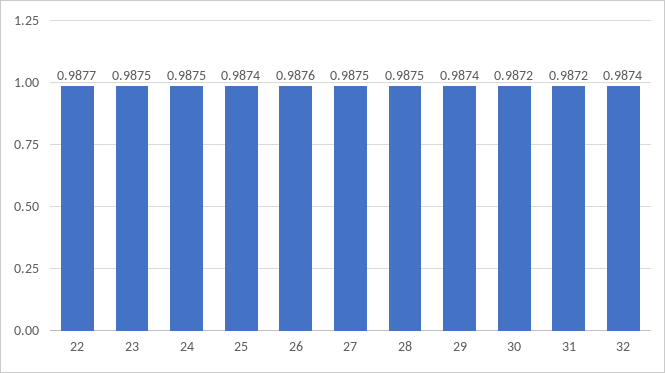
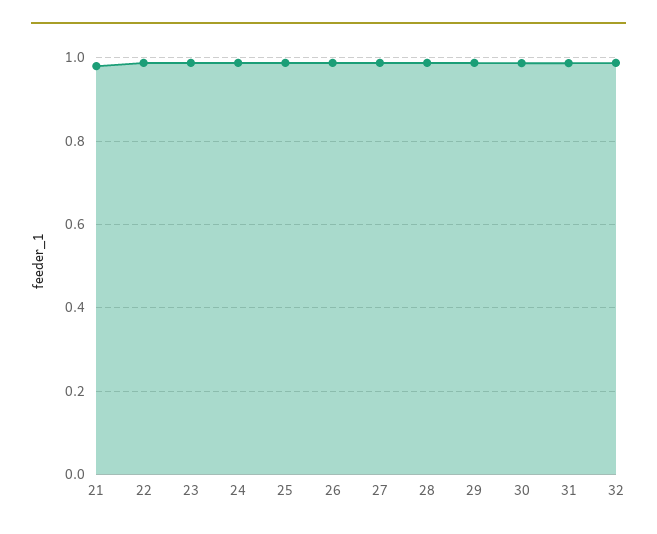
  {
    "22": 0.9877,
    "23": 0.9875,
    "24": 0.9875,
    "25": 0.9874,
    "26": 0.9876,
    "27": 0.9875,
    "28": 0.9875,
    "29": 0.9874,
    "30": 0.9872,
    "31": 0.9872,
-   "32": 0.9874
+   "32": 0.9874,
+   "21": 0.98
  }

